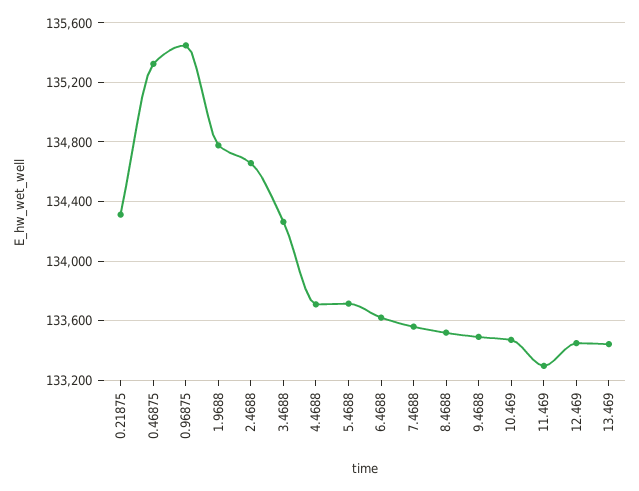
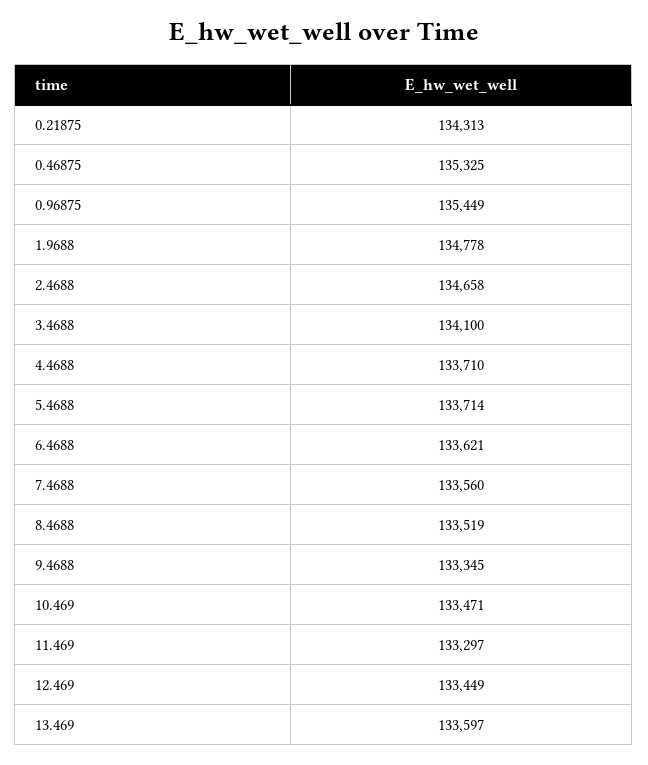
  {
    "0.21875": 134313,
    "0.46875": 135325,
    "0.96875": 135449,
    "1.9688": 134778,
    "2.4688": 134658,
-   "3.4688": 134250,
+   "3.4688": 134100,
    "4.4688": 133710,
    "5.4688": 133714,
    "6.4688": 133621,
    "7.4688": 133560,
    "8.4688": 133519,
-   "9.4688": 133500,
+   "9.4688": 133345,
    "10.469": 133471,
    "11.469": 133297,
    "12.469": 133449,
-   "13.469": 133450
+   "13.469": 133597
  }

